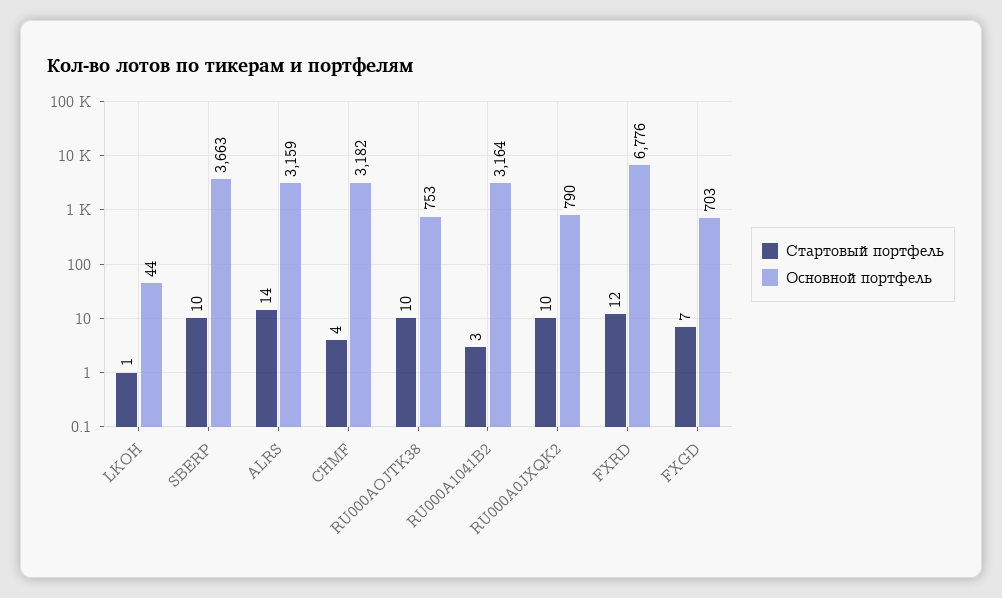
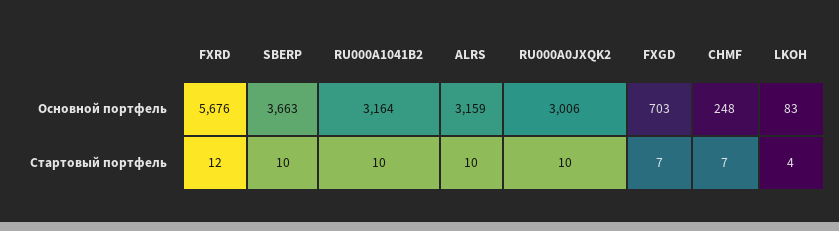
  {
    "Стартовый портфель": {
-     "LKOH": 1,
+     "LKOH": 4,
      "SBERP": 10,
-     "ALRS": 14,
+     "ALRS": 10,
-     "CHMF": 4,
+     "CHMF": 7,
-     "RU000AOJTK38": 10,
-     "RU000A1041B2": 3,
+     "RU000A1041B2": 10,
      "RU000A0JXQK2": 10,
      "FXRD": 12,
      "FXGD": 7
    },
    "Основной портфель": {
-     "LKOH": 44,
+     "LKOH": 83,
      "SBERP": 3663,
      "ALRS": 3159,
-     "CHMF": 3182,
+     "CHMF": 248,
-     "RU000AOJTK38": 753,
      "RU000A1041B2": 3164,
-     "RU000A0JXQK2": 790,
+     "RU000A0JXQK2": 3006,
-     "FXRD": 6776,
+     "FXRD": 5676,
      "FXGD": 703
    }
  }

